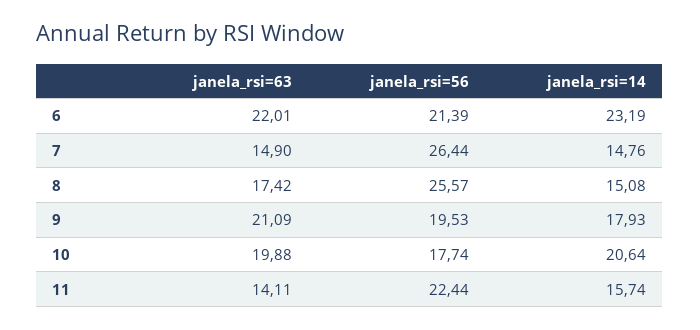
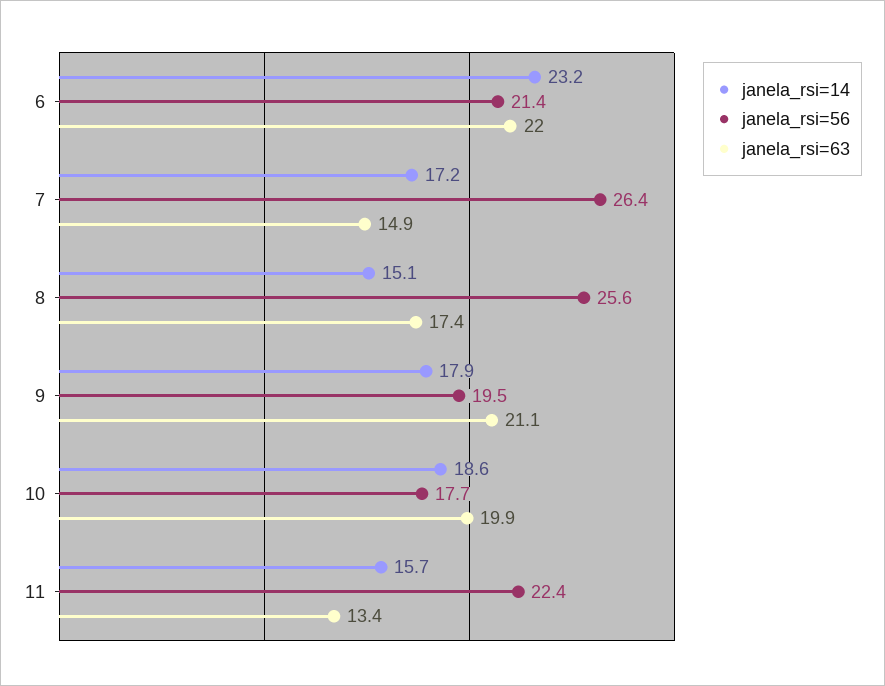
  {
    "janela_rsi=63": {
      "6": 22.01,
      "7": 14.9,
      "8": 17.42,
      "9": 21.09,
      "10": 19.88,
-     "11": 14.11
+     "11": 13.4
    },
    "janela_rsi=56": {
      "6": 21.39,
      "7": 26.44,
      "8": 25.57,
      "9": 19.53,
      "10": 17.74,
      "11": 22.44
    },
    "janela_rsi=14": {
      "6": 23.19,
-     "7": 14.76,
+     "7": 17.2,
      "8": 15.08,
      "9": 17.93,
-     "10": 20.64,
+     "10": 18.6,
      "11": 15.74
    }
  }

